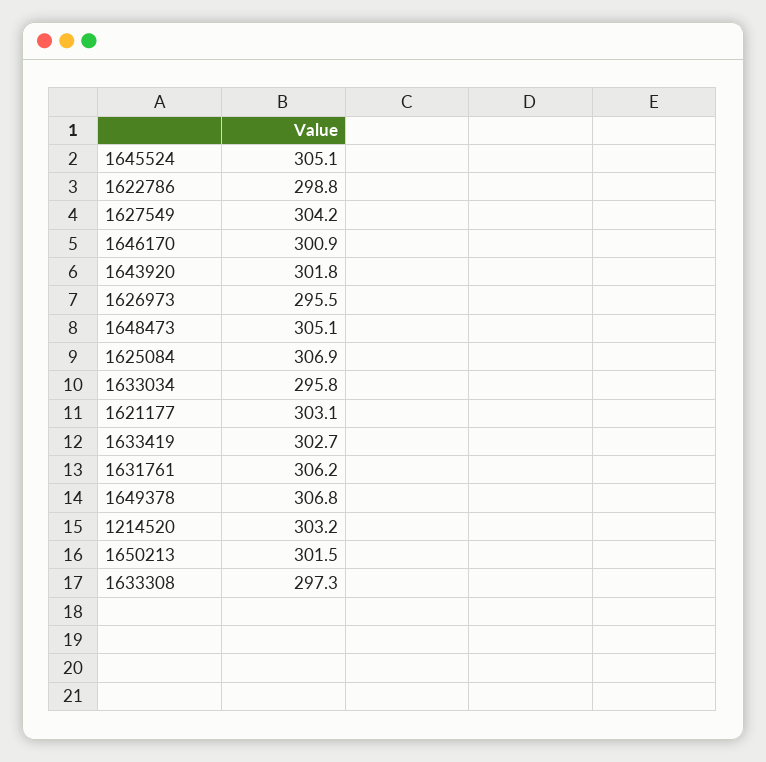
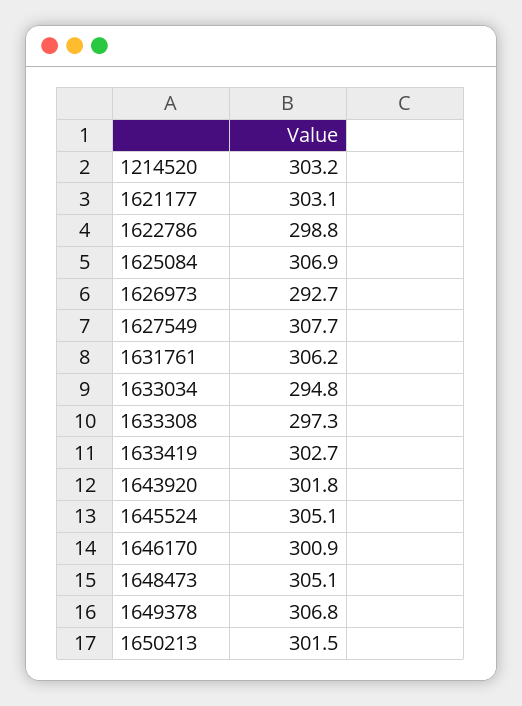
  {
    "1645524": 305.1,
    "1622786": 298.8,
-   "1627549": 304.2,
+   "1627549": 307.7,
    "1646170": 300.9,
    "1643920": 301.8,
-   "1626973": 295.5,
+   "1626973": 292.7,
    "1648473": 305.1,
    "1625084": 306.9,
-   "1633034": 295.8,
+   "1633034": 294.8,
    "1621177": 303.1,
    "1633419": 302.7,
    "1631761": 306.2,
    "1649378": 306.8,
    "1214520": 303.2,
    "1650213": 301.5,
    "1633308": 297.3
  }

